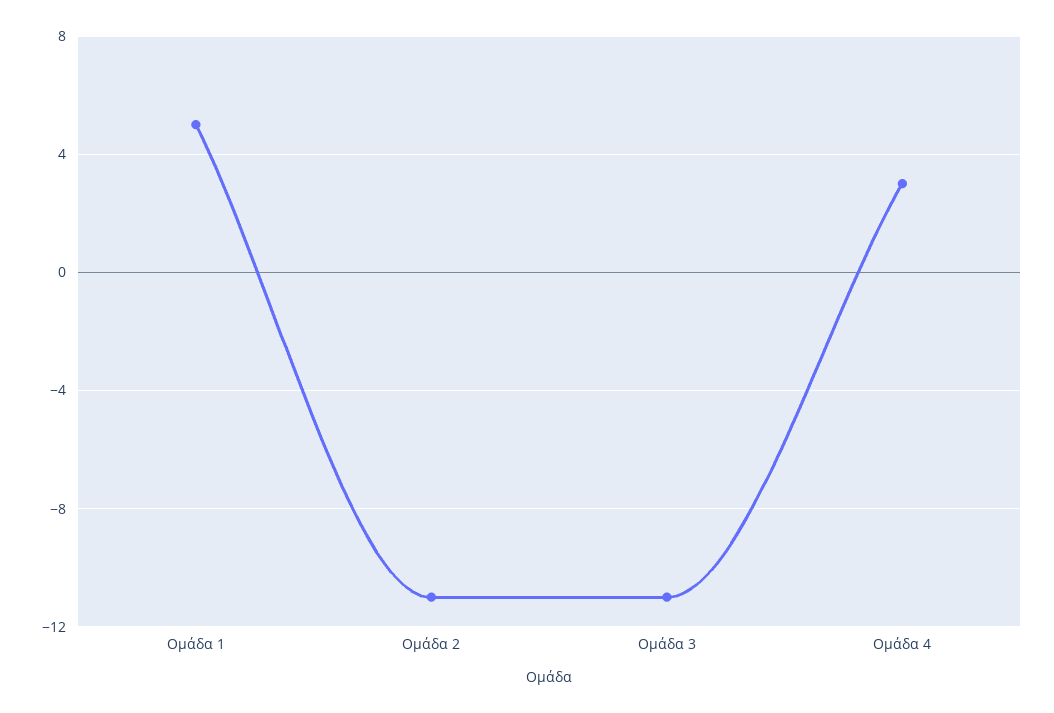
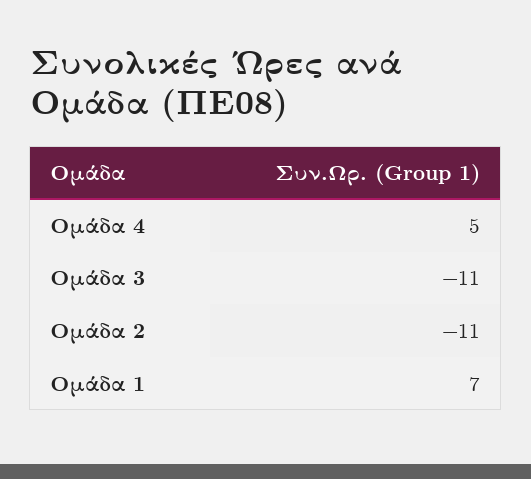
  {
-   "Ομάδα 1": 5,
+   "Ομάδα 1": 7,
    "Ομάδα 2": -11,
    "Ομάδα 3": -11,
-   "Ομάδα 4": 3
+   "Ομάδα 4": 5
  }

